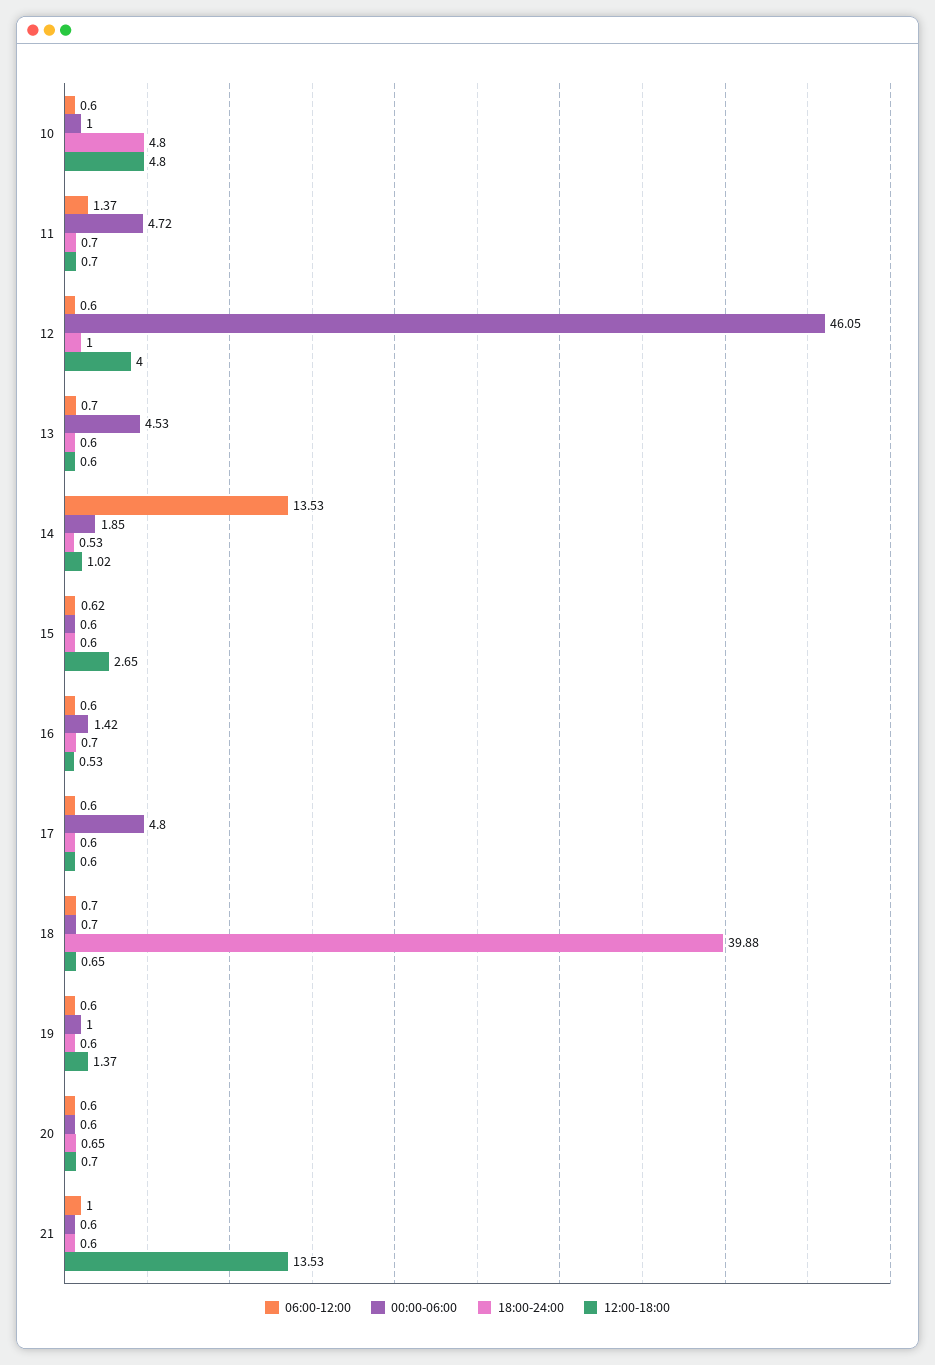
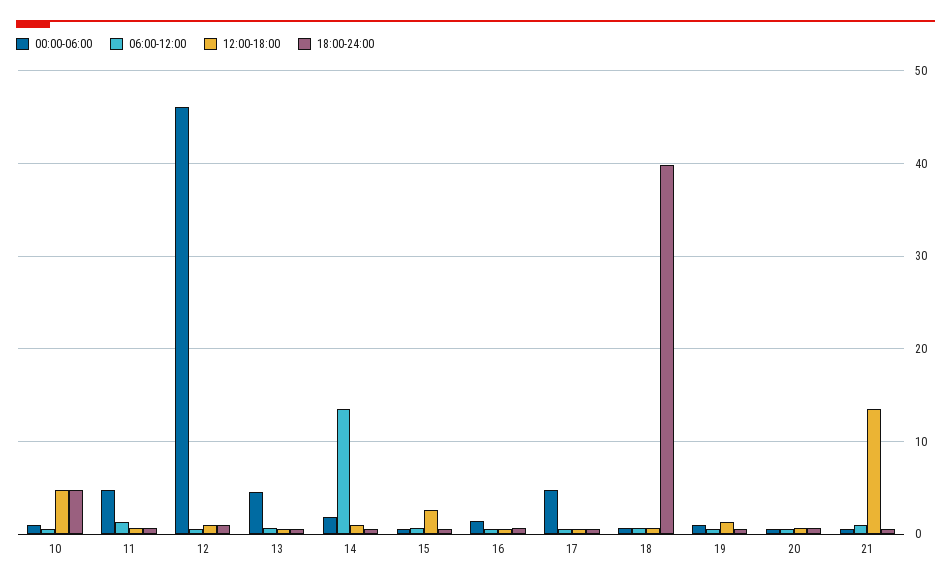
  {
    "06:00-12:00": {
      "10": 0.6,
      "11": 1.37,
      "12": 0.6,
      "13": 0.7,
      "14": 13.53,
      "15": 0.62,
      "16": 0.6,
      "17": 0.6,
      "18": 0.7,
      "19": 0.6,
      "20": 0.6,
      "21": 1
    },
    "00:00-06:00": {
      "10": 1,
      "11": 4.72,
      "12": 46.05,
      "13": 4.53,
      "14": 1.85,
      "15": 0.6,
      "16": 1.42,
      "17": 4.8,
      "18": 0.7,
      "19": 1,
      "20": 0.6,
      "21": 0.6
    },
    "18:00-24:00": {
      "10": 4.8,
      "11": 0.7,
      "12": 1,
      "13": 0.6,
      "14": 0.53,
      "15": 0.6,
      "16": 0.7,
      "17": 0.6,
      "18": 39.88,
      "19": 0.6,
      "20": 0.65,
      "21": 0.6
    },
    "12:00-18:00": {
      "10": 4.8,
      "11": 0.7,
-     "12": 4,
+     "12": 1,
      "13": 0.6,
      "14": 1.02,
      "15": 2.65,
      "16": 0.53,
      "17": 0.6,
      "18": 0.65,
      "19": 1.37,
      "20": 0.7,
      "21": 13.53
    }
  }

